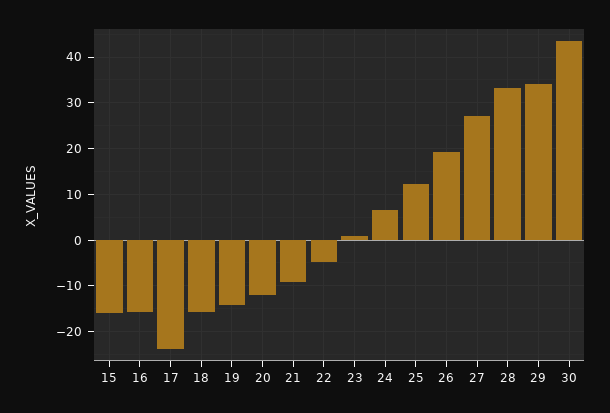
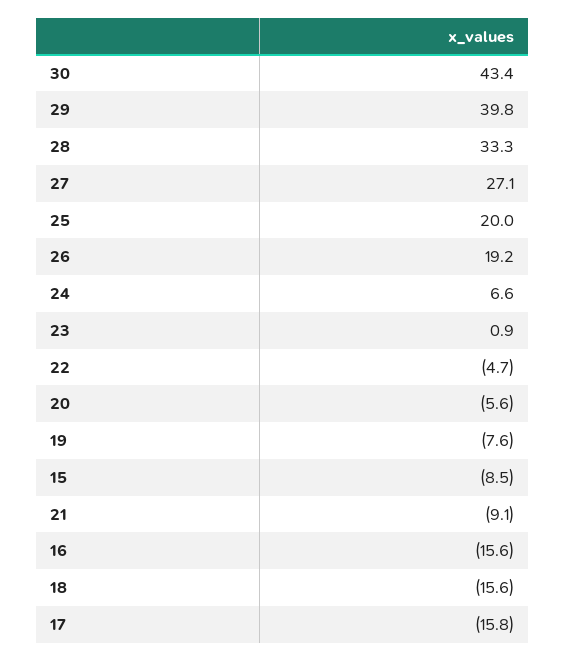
  {
-   "15": -16,
+   "15": -8.5,
    "16": -15.6,
-   "17": -24,
+   "17": -15.8,
    "18": -15.6,
-   "19": -14,
+   "19": -7.6,
-   "20": -12,
+   "20": -5.6,
    "21": -9.1,
    "22": -4.7,
    "23": 0.9,
    "24": 6.6,
-   "25": 12,
+   "25": 20,
    "26": 19.2,
    "27": 27.1,
    "28": 33.3,
-   "29": 34,
+   "29": 39.8,
    "30": 43.4
  }

